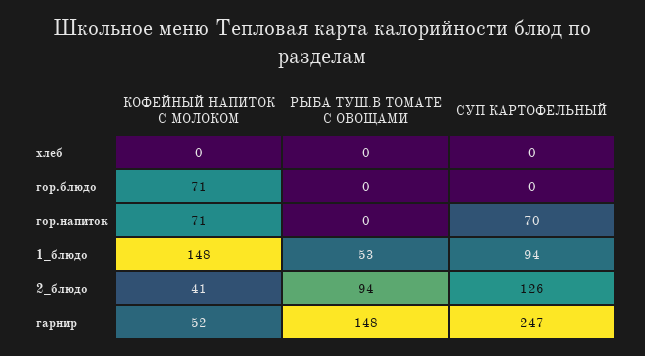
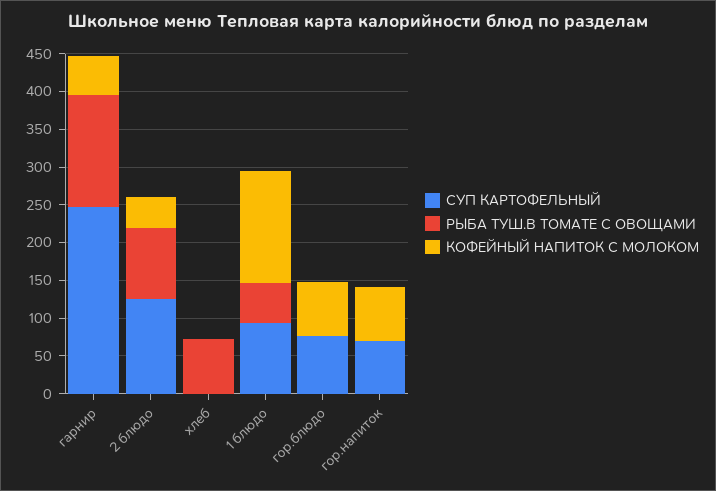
  {
    "КОФЕЙНЫЙ НАПИТОК С МОЛОКОМ": {
      "хлеб": 0,
      "гор.блюдо": 71,
      "гор.напиток": 71,
      "1_блюдо": 148,
      "2_блюдо": 41,
      "гарнир": 52
    },
    "РЫБА ТУШ.В ТОМАТЕ С ОВОЩАМИ": {
-     "хлеб": 0,
+     "хлеб": 75,
      "гор.блюдо": 0,
      "гор.напиток": 0,
      "1_блюдо": 53,
      "2_блюдо": 94,
      "гарнир": 148
    },
    "СУП КАРТОФЕЛЬНЫЙ": {
      "хлеб": 0,
-     "гор.блюдо": 0,
+     "гор.блюдо": 75,
      "гор.напиток": 70,
      "1_блюдо": 94,
      "2_блюдо": 126,
      "гарнир": 247
    }
  }

